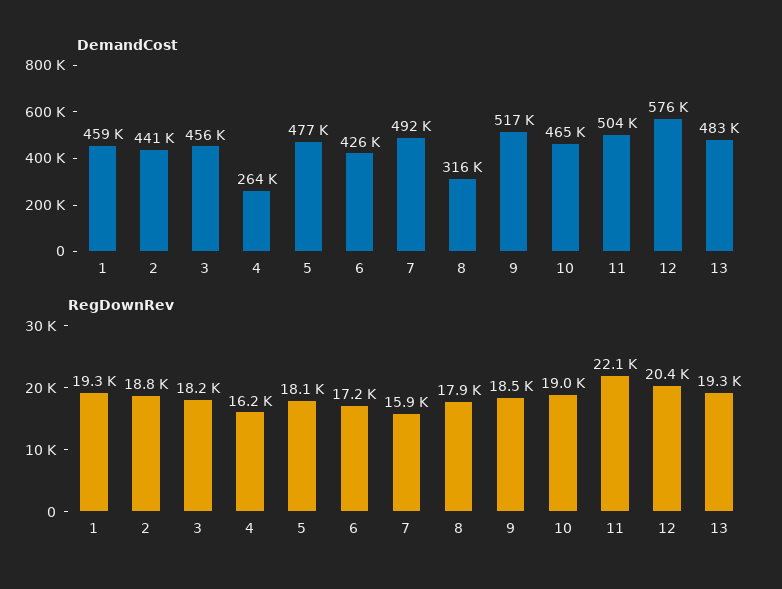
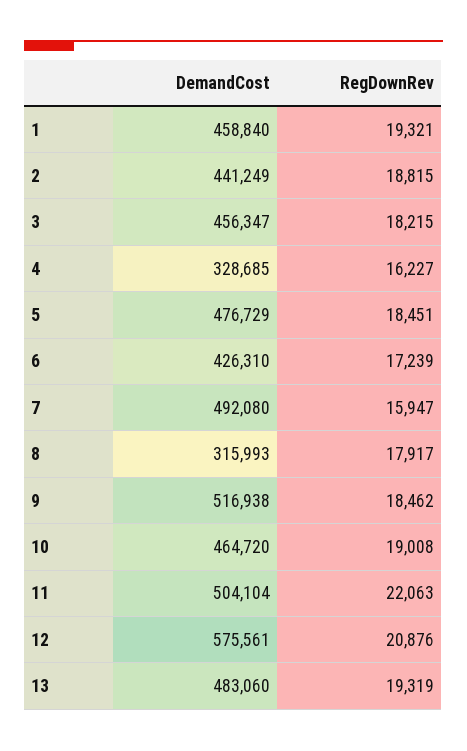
  {
    "DemandCost": {
      "1": 458840,
      "2": 441249,
      "3": 456347,
-     "4": 264000,
+     "4": 328685,
      "5": 476729,
      "6": 426310,
      "7": 492080,
      "8": 315993,
      "9": 516938,
      "10": 464720,
      "11": 504104,
      "12": 575561,
      "13": 483060
    },
    "RegDownRev": {
      "1": 19321,
      "2": 18815,
      "3": 18215,
      "4": 16227,
-     "5": 18100,
+     "5": 18451,
      "6": 17239,
      "7": 15947,
      "8": 17917,
      "9": 18462,
      "10": 19008,
      "11": 22063,
-     "12": 20400,
+     "12": 20876,
      "13": 19319
    }
  }

